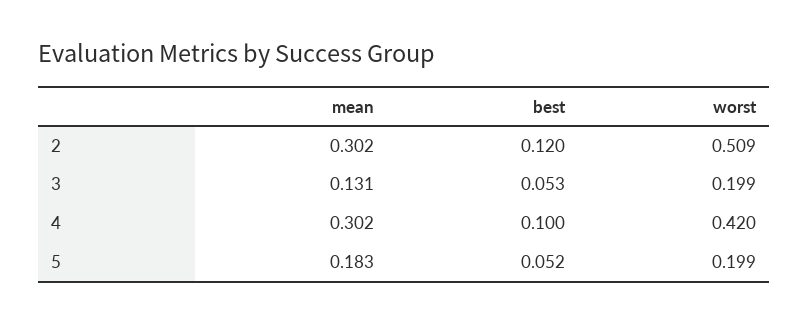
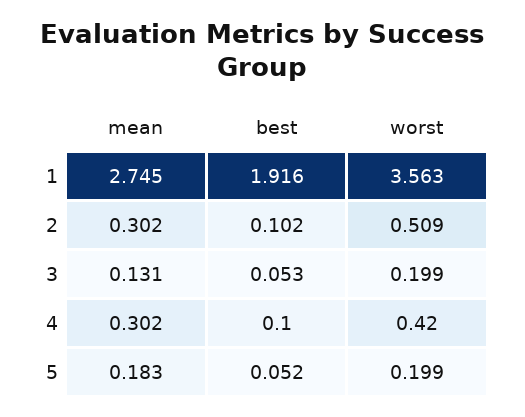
  {
    "mean": {
      "2": 0.302,
      "3": 0.131,
      "4": 0.302,
-     "5": 0.183
+     "5": 0.183,
+     "1": 2.745
    },
    "best": {
-     "2": 0.12,
+     "2": 0.102,
      "3": 0.053,
      "4": 0.1,
-     "5": 0.052
+     "5": 0.052,
+     "1": 1.916
    },
    "worst": {
      "2": 0.509,
      "3": 0.199,
      "4": 0.42,
-     "5": 0.199
+     "5": 0.199,
+     "1": 3.563
    }
  }

